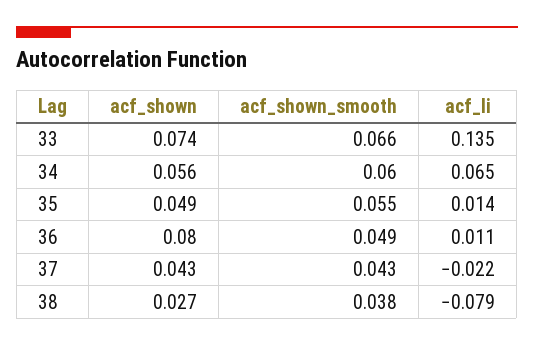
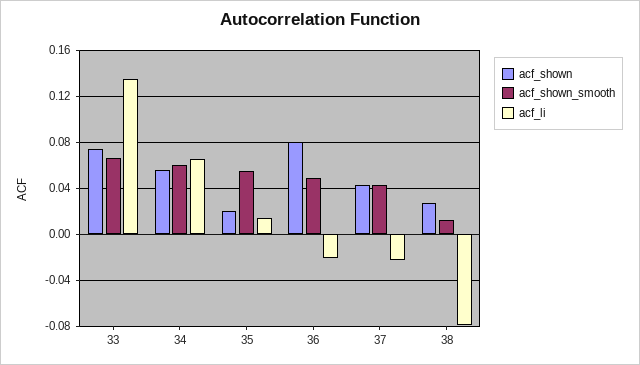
  {
    "acf_shown": {
      "33": 0.074,
      "34": 0.056,
-     "35": 0.049,
+     "35": 0.02,
      "36": 0.08,
      "37": 0.043,
      "38": 0.027
    },
    "acf_shown_smooth": {
      "33": 0.066,
      "34": 0.06,
      "35": 0.055,
      "36": 0.049,
      "37": 0.043,
-     "38": 0.038
+     "38": 0.01
    },
    "acf_li": {
      "33": 0.135,
      "34": 0.065,
      "35": 0.014,
-     "36": 0.011,
+     "36": -0.02,
      "37": -0.022,
      "38": -0.079
    }
  }

